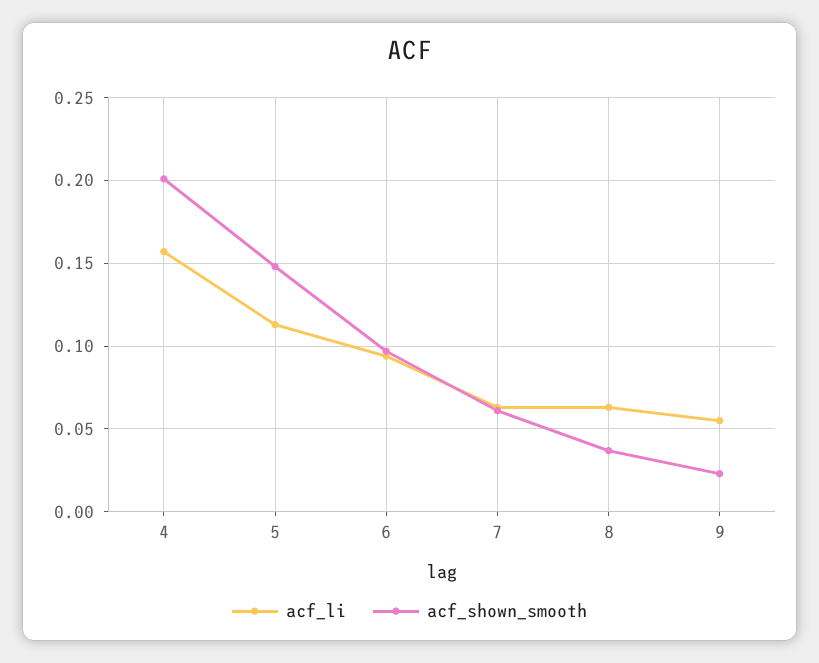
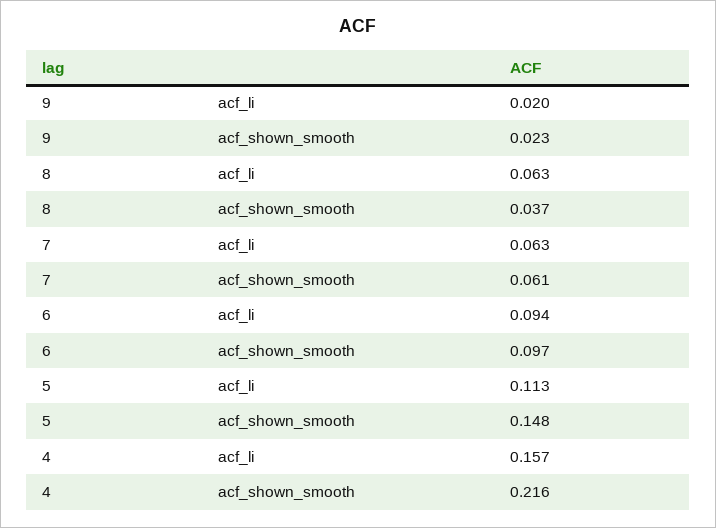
  {
    "acf_li": {
      "4": 0.157,
      "5": 0.113,
      "6": 0.094,
      "7": 0.063,
      "8": 0.063,
-     "9": 0.055
+     "9": 0.02
    },
    "acf_shown_smooth": {
-     "4": 0.2,
+     "4": 0.216,
      "5": 0.148,
      "6": 0.097,
      "7": 0.061,
      "8": 0.037,
      "9": 0.023
    }
  }

